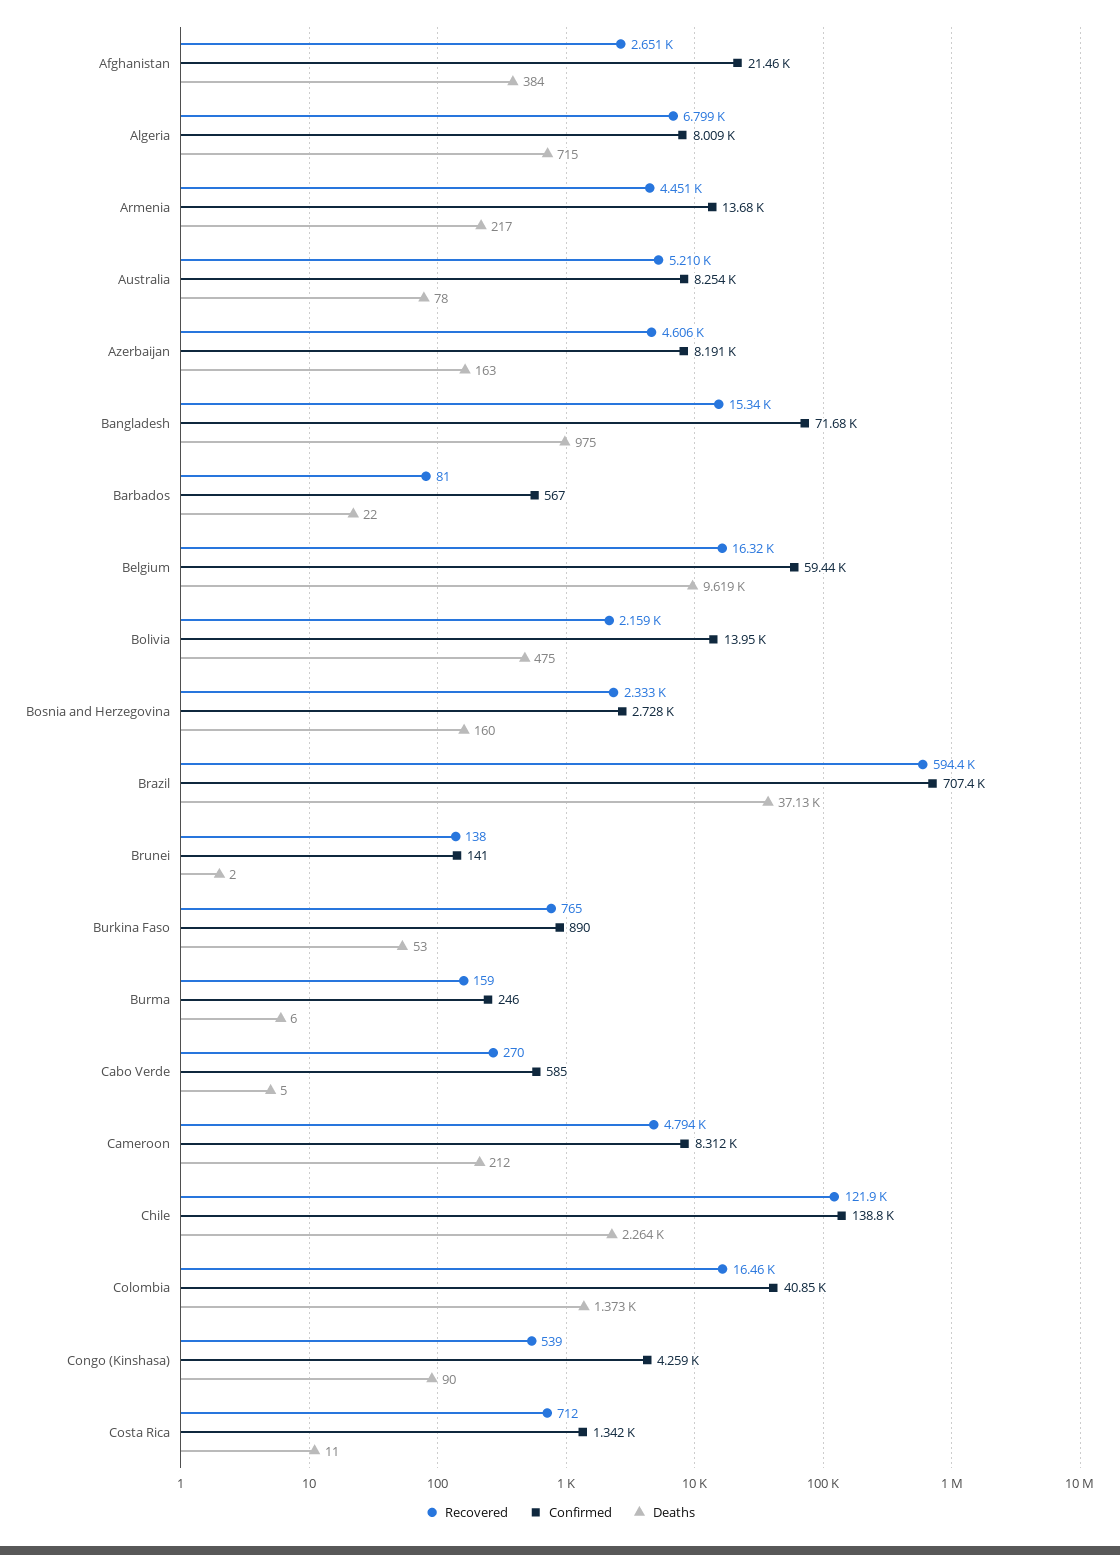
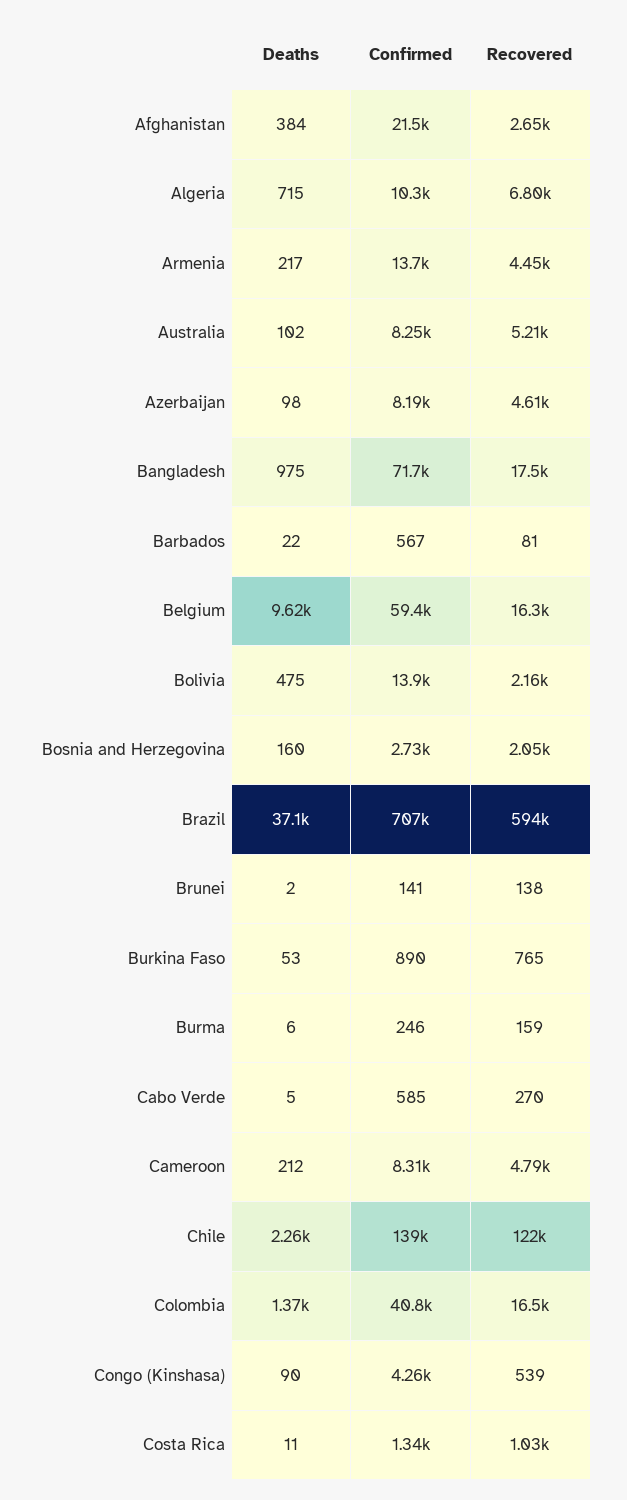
  {
    "Recovered": {
      "Afghanistan": 2651,
      "Algeria": 6799,
      "Armenia": 4451,
      "Australia": 5210,
      "Azerbaijan": 4606,
-     "Bangladesh": 15340,
+     "Bangladesh": 17500,
      "Barbados": 81,
      "Belgium": 16320,
      "Bolivia": 2159,
-     "Bosnia and Herzegovina": 2333,
+     "Bosnia and Herzegovina": 2050,
      "Brazil": 594400,
      "Brunei": 138,
      "Burkina Faso": 765,
      "Burma": 159,
      "Cabo Verde": 270,
      "Cameroon": 4794,
      "Chile": 121900,
      "Colombia": 16460,
      "Congo (Kinshasa)": 539,
-     "Costa Rica": 712
+     "Costa Rica": 1030
    },
    "Confirmed": {
      "Afghanistan": 21460,
-     "Algeria": 8009,
+     "Algeria": 10300,
      "Armenia": 13680,
      "Australia": 8254,
      "Azerbaijan": 8191,
      "Bangladesh": 71680,
      "Barbados": 567,
      "Belgium": 59440,
      "Bolivia": 13950,
      "Bosnia and Herzegovina": 2728,
      "Brazil": 707400,
      "Brunei": 141,
      "Burkina Faso": 890,
      "Burma": 246,
      "Cabo Verde": 585,
      "Cameroon": 8312,
      "Chile": 138800,
      "Colombia": 40850,
      "Congo (Kinshasa)": 4259,
      "Costa Rica": 1342
    },
    "Deaths": {
      "Afghanistan": 384,
      "Algeria": 715,
      "Armenia": 217,
-     "Australia": 78,
+     "Australia": 102,
-     "Azerbaijan": 163,
+     "Azerbaijan": 98,
      "Bangladesh": 975,
      "Barbados": 22,
      "Belgium": 9619,
      "Bolivia": 475,
      "Bosnia and Herzegovina": 160,
      "Brazil": 37130,
      "Brunei": 2,
      "Burkina Faso": 53,
      "Burma": 6,
      "Cabo Verde": 5,
      "Cameroon": 212,
      "Chile": 2264,
      "Colombia": 1373,
      "Congo (Kinshasa)": 90,
      "Costa Rica": 11
    }
  }

